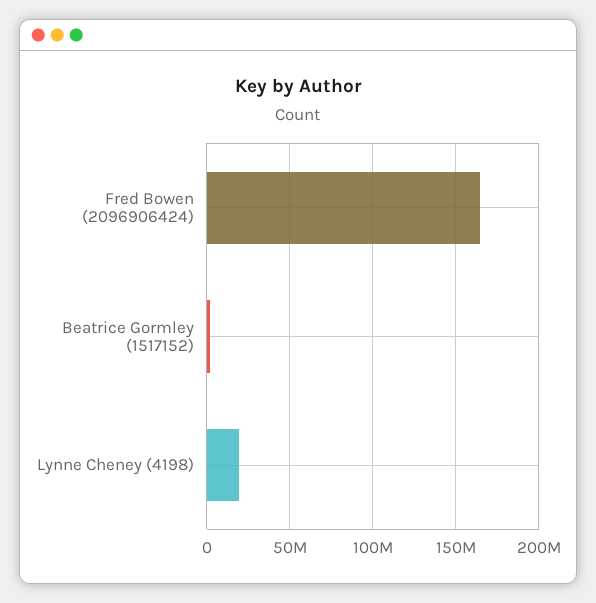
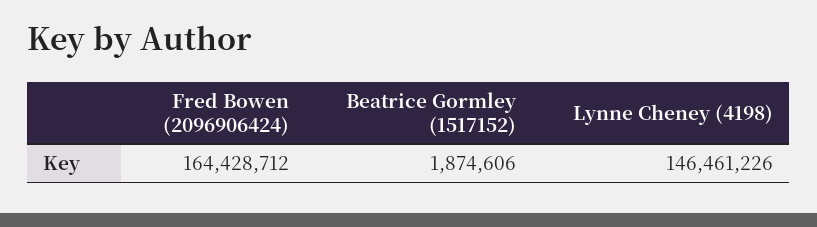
  {
    "Fred Bowen (2096906424)": 164428712,
    "Beatrice Gormley (1517152)": 1874606,
-   "Lynne Cheney (4198)": 20000000
+   "Lynne Cheney (4198)": 146461226
  }

